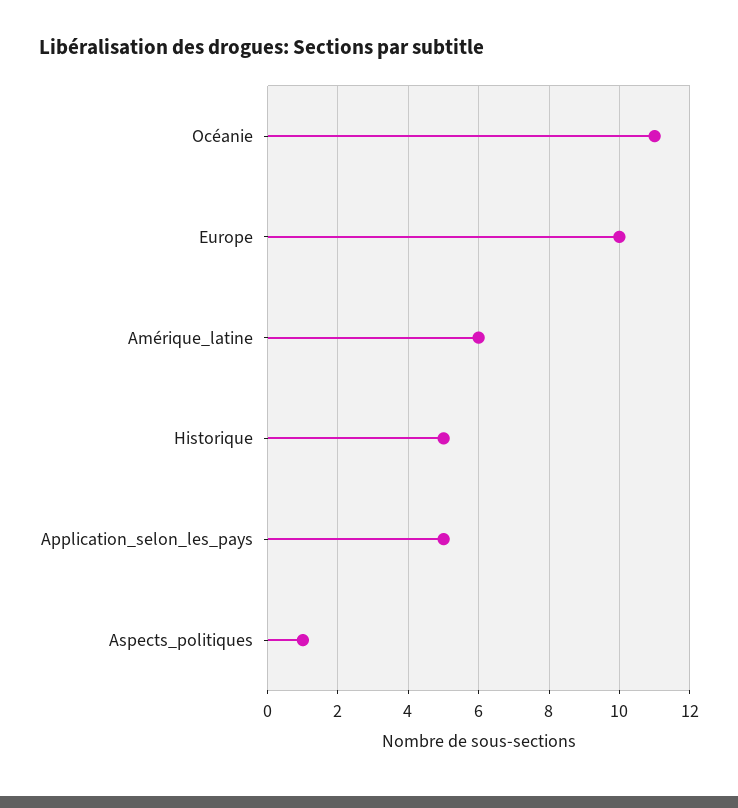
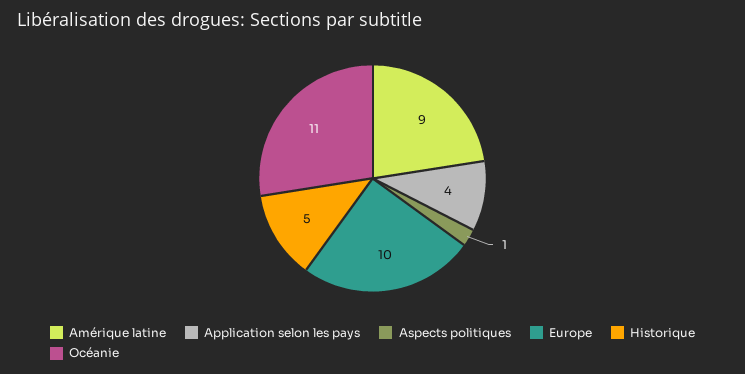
  {
    "Océanie": 11,
    "Europe": 10,
-   "Amérique_latine": 6,
+   "Amérique_latine": 9,
    "Historique": 5,
-   "Application_selon_les_pays": 5,
+   "Application_selon_les_pays": 4,
    "Aspects_politiques": 1
  }

